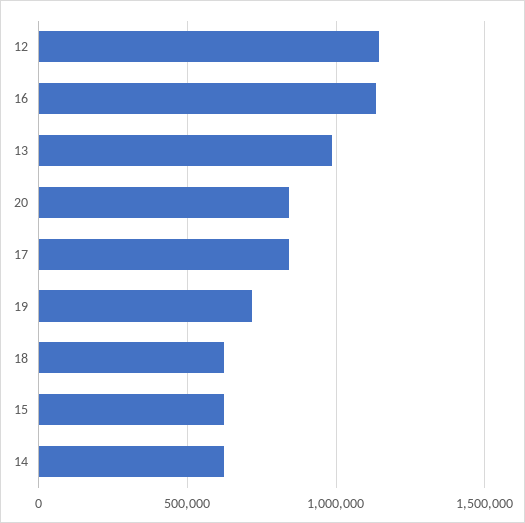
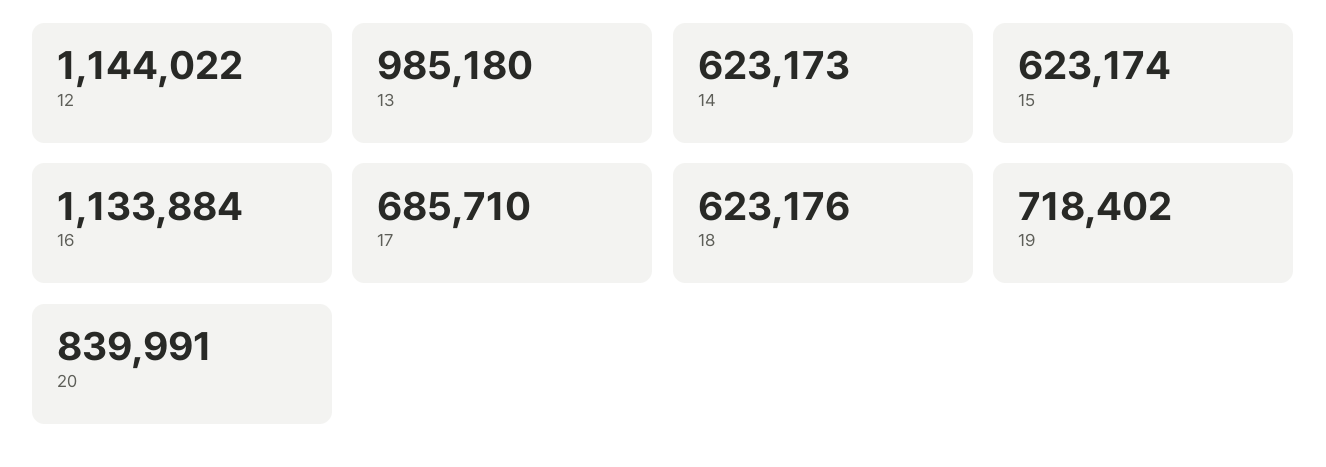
  {
    "12": 1144022,
    "16": 1133884,
    "13": 985180,
    "20": 839991,
-   "17": 850000,
+   "17": 685710,
    "19": 718402,
    "18": 623176,
    "15": 623174,
    "14": 623173
  }

